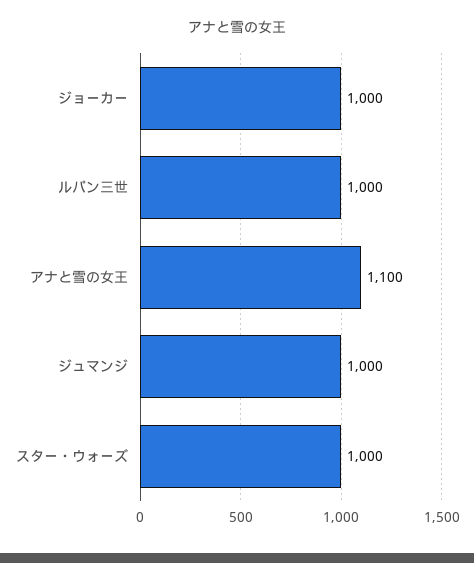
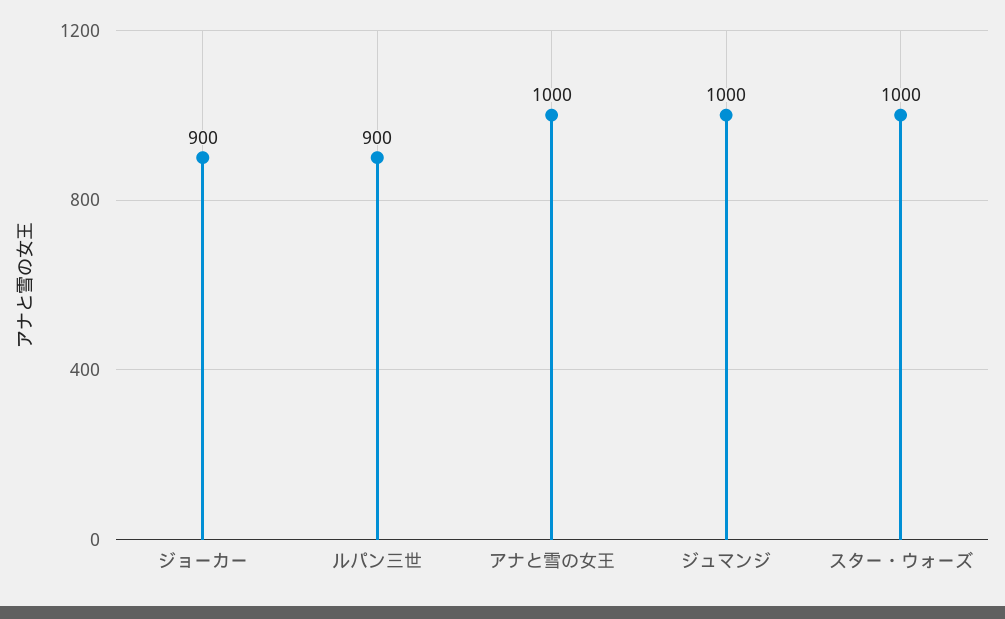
  {
-   "ジョーカー": 1000,
+   "ジョーカー": 900,
-   "ルパン三世": 1000,
+   "ルパン三世": 900,
-   "アナと雪の女王": 1100,
+   "アナと雪の女王": 1000,
    "ジュマンジ": 1000,
    "スター・ウォーズ": 1000
  }

